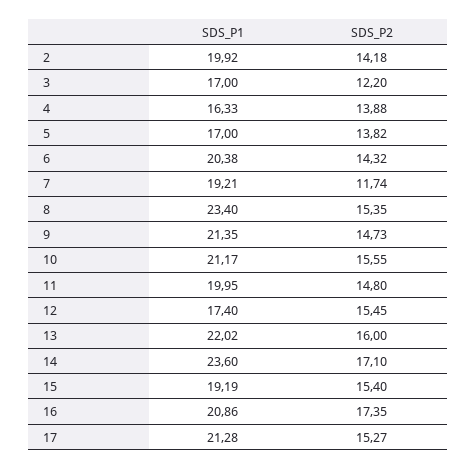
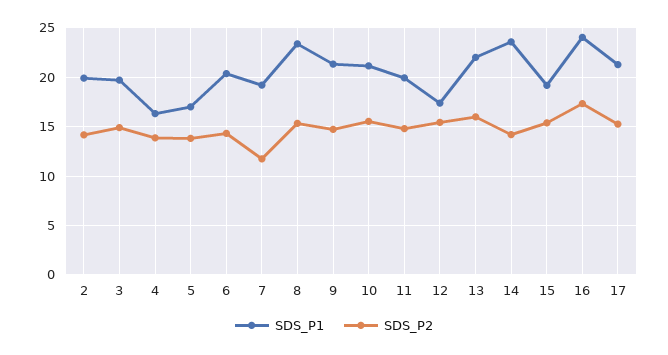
  {
    "SDS_P1": {
      "2": 19.92,
-     "3": 17,
+     "3": 20,
      "4": 16.33,
      "5": 17,
      "6": 20.38,
      "7": 19.21,
      "8": 23.4,
      "9": 21.35,
      "10": 21.17,
      "11": 19.95,
      "12": 17.4,
      "13": 22.02,
      "14": 23.6,
      "15": 19.19,
-     "16": 20.86,
+     "16": 24,
      "17": 21.28
    },
    "SDS_P2": {
      "2": 14.18,
-     "3": 12.2,
+     "3": 15,
      "4": 13.88,
      "5": 13.82,
      "6": 14.32,
      "7": 11.74,
      "8": 15.35,
      "9": 14.73,
      "10": 15.55,
      "11": 14.8,
      "12": 15.45,
      "13": 16,
-     "14": 17.1,
+     "14": 14,
      "15": 15.4,
      "16": 17.35,
      "17": 15.27
    }
  }

